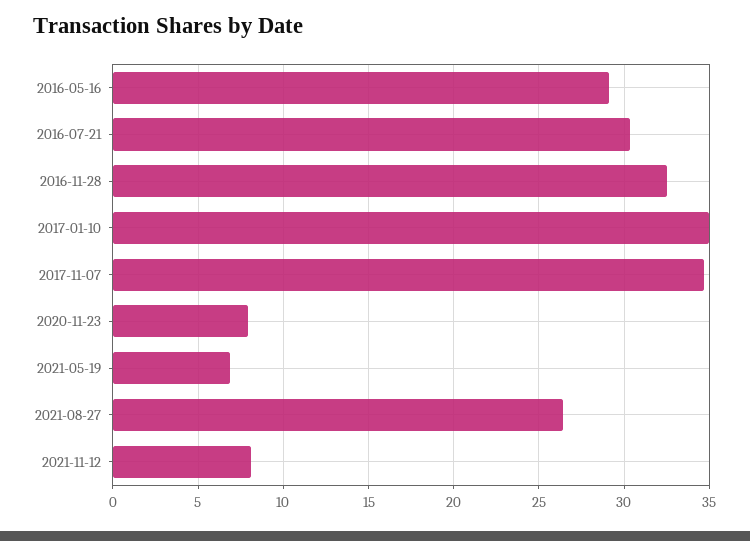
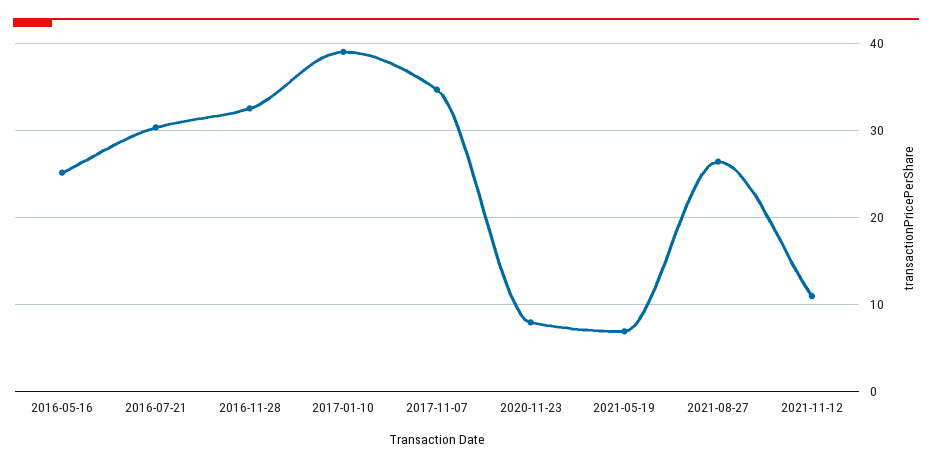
  {
-   "2016-05-16": 29,
+   "2016-05-16": 25,
    "2016-07-21": 30.5,
    "2016-11-28": 32.5,
-   "2017-01-10": 35,
+   "2017-01-10": 39,
    "2017-11-07": 34.5,
    "2020-11-23": 8,
    "2021-05-19": 7,
    "2021-08-27": 26.5,
-   "2021-11-12": 8
+   "2021-11-12": 11
  }

